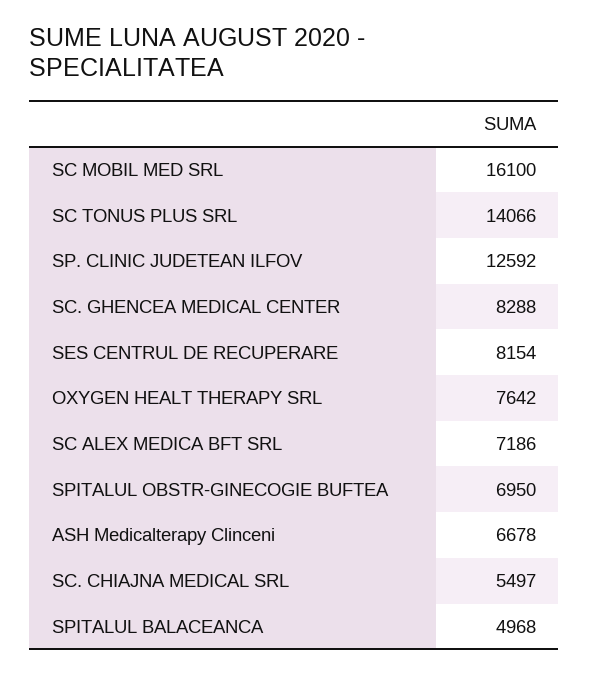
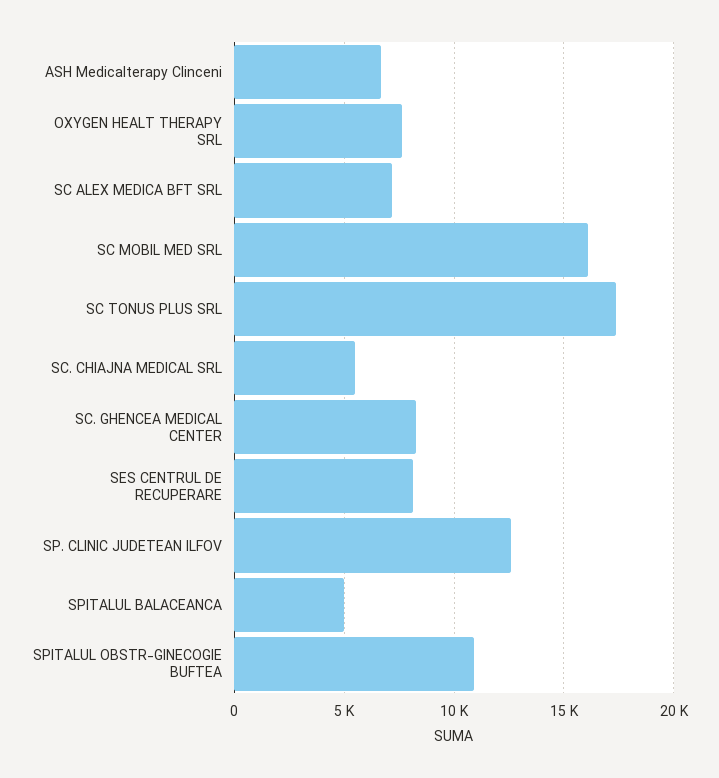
  {
    "SC MOBIL MED SRL": 16100,
-   "SC TONUS PLUS SRL": 14066,
+   "SC TONUS PLUS SRL": 17500,
    "SP. CLINIC JUDETEAN ILFOV": 12592,
    "SC. GHENCEA MEDICAL CENTER": 8288,
    "SES CENTRUL DE RECUPERARE": 8154,
    "OXYGEN HEALT THERAPY SRL": 7642,
    "SC ALEX MEDICA BFT SRL": 7186,
-   "SPITALUL OBSTR-GINECOGIE BUFTEA": 6950,
+   "SPITALUL OBSTR-GINECOGIE BUFTEA": 11000,
    "ASH Medicalterapy Clinceni": 6678,
    "SC. CHIAJNA MEDICAL SRL": 5497,
    "SPITALUL BALACEANCA": 4968
  }

